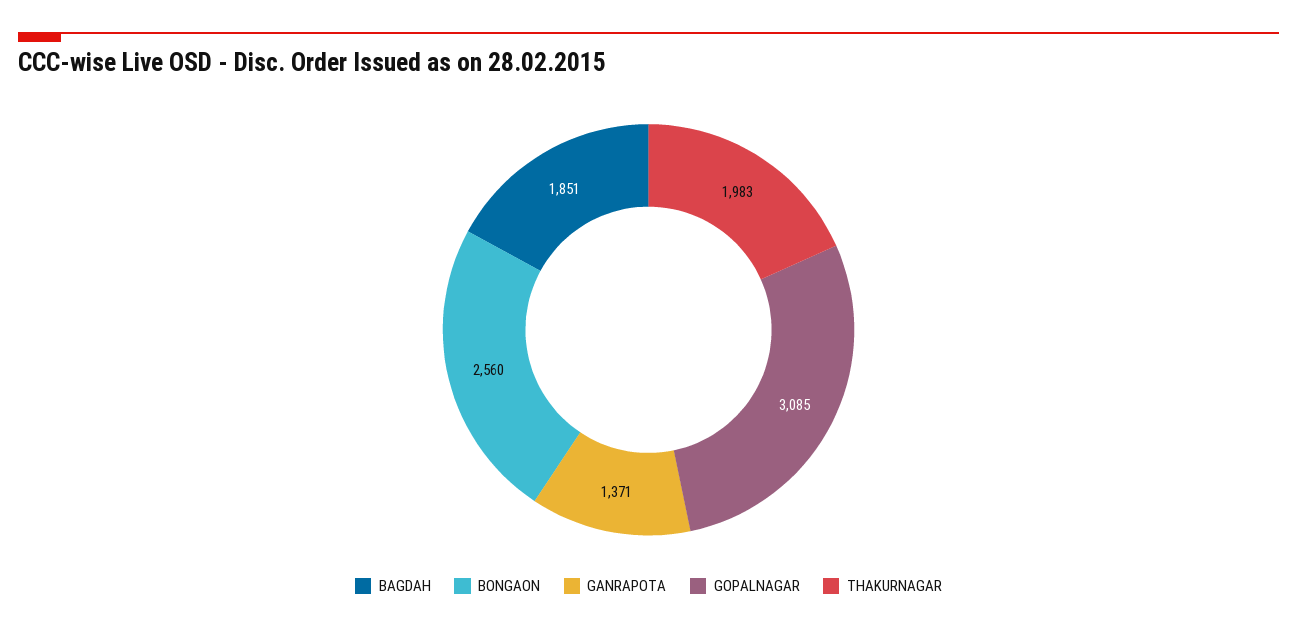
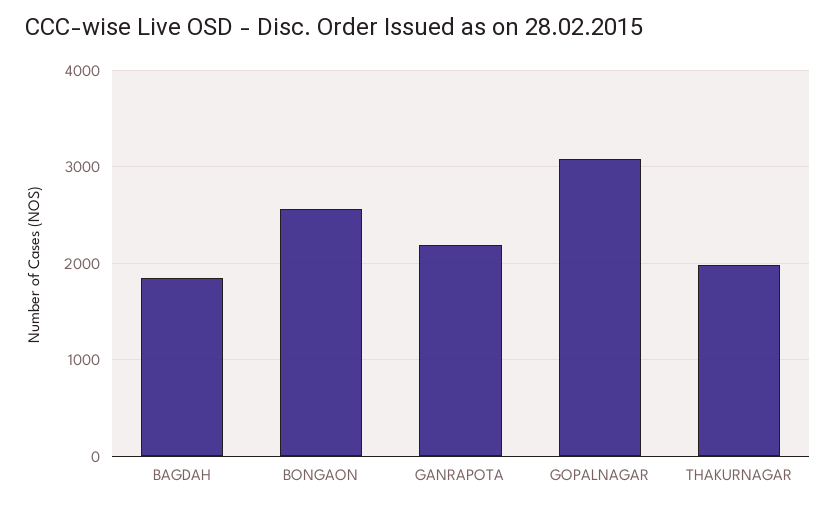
  {
    "BAGDAH": 1851,
    "BONGAON": 2560,
-   "GANRAPOTA": 1371,
+   "GANRAPOTA": 2200,
    "GOPALNAGAR": 3085,
    "THAKURNAGAR": 1983
  }

